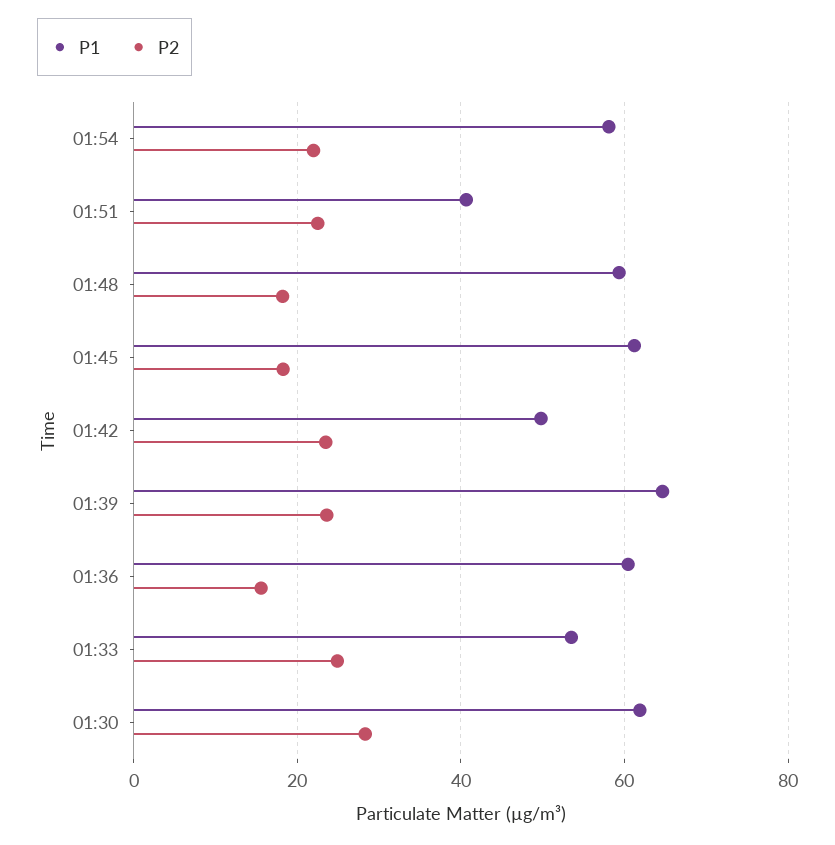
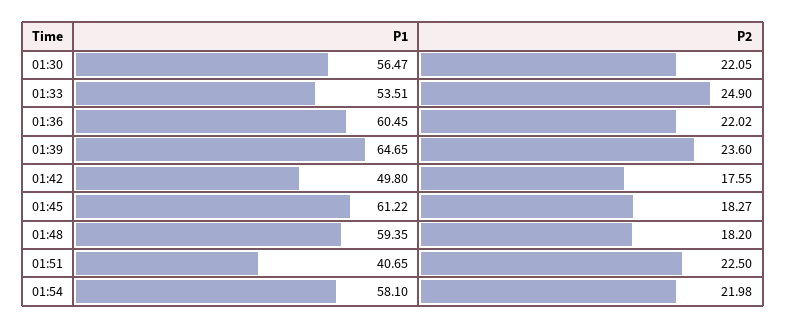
  {
    "P1": {
      "01:54": 58.1,
      "01:51": 40.65,
      "01:48": 59.35,
      "01:45": 61.22,
      "01:42": 49.8,
      "01:39": 64.65,
      "01:36": 60.45,
      "01:33": 53.51,
-     "01:30": 62
+     "01:30": 56.47
    },
    "P2": {
      "01:54": 21.98,
      "01:51": 22.5,
      "01:48": 18.2,
      "01:45": 18.27,
-     "01:42": 24,
+     "01:42": 17.55,
      "01:39": 23.6,
-     "01:36": 16,
+     "01:36": 22.02,
      "01:33": 24.9,
-     "01:30": 28
+     "01:30": 22.05
    }
  }

